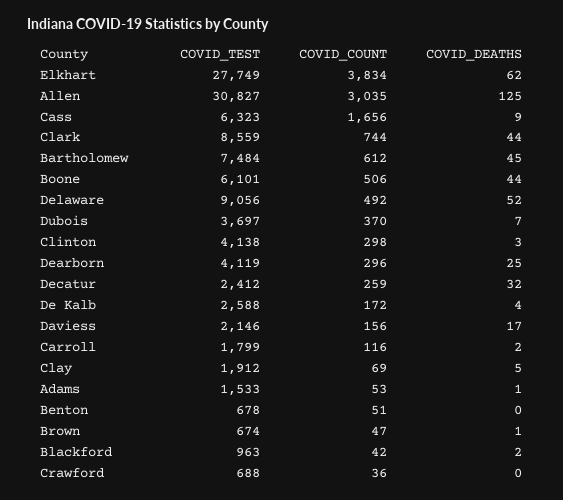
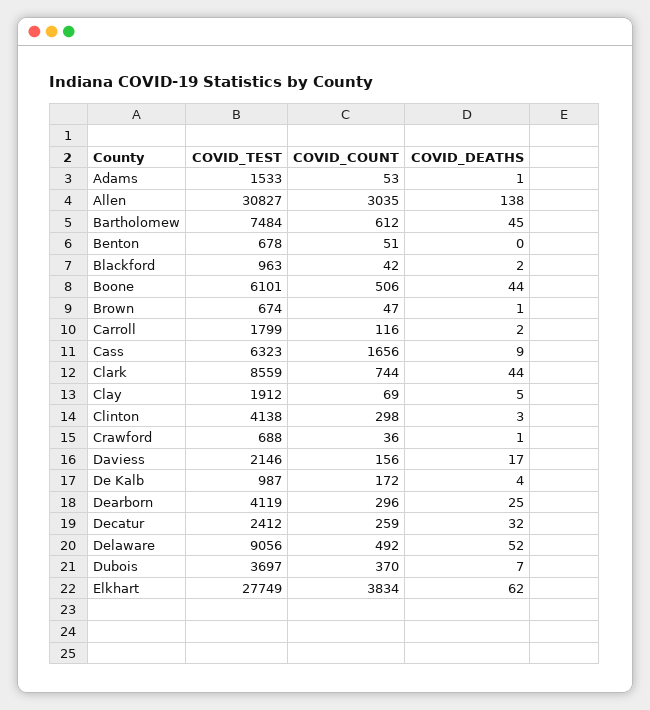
  {
    "COVID_TEST": {
      "Elkhart": 27749,
      "Allen": 30827,
      "Cass": 6323,
      "Clark": 8559,
      "Bartholomew": 7484,
      "Boone": 6101,
      "Delaware": 9056,
      "Dubois": 3697,
      "Clinton": 4138,
      "Dearborn": 4119,
      "Decatur": 2412,
-     "De Kalb": 2588,
+     "De Kalb": 987,
      "Daviess": 2146,
      "Carroll": 1799,
      "Clay": 1912,
      "Adams": 1533,
      "Benton": 678,
      "Brown": 674,
      "Blackford": 963,
      "Crawford": 688
    },
    "COVID_COUNT": {
      "Elkhart": 3834,
      "Allen": 3035,
      "Cass": 1656,
      "Clark": 744,
      "Bartholomew": 612,
      "Boone": 506,
      "Delaware": 492,
      "Dubois": 370,
      "Clinton": 298,
      "Dearborn": 296,
      "Decatur": 259,
      "De Kalb": 172,
      "Daviess": 156,
      "Carroll": 116,
      "Clay": 69,
      "Adams": 53,
      "Benton": 51,
      "Brown": 47,
      "Blackford": 42,
      "Crawford": 36
    },
    "COVID_DEATHS": {
      "Elkhart": 62,
-     "Allen": 125,
+     "Allen": 138,
      "Cass": 9,
      "Clark": 44,
      "Bartholomew": 45,
      "Boone": 44,
      "Delaware": 52,
      "Dubois": 7,
      "Clinton": 3,
      "Dearborn": 25,
      "Decatur": 32,
      "De Kalb": 4,
      "Daviess": 17,
      "Carroll": 2,
      "Clay": 5,
      "Adams": 1,
      "Benton": 0,
      "Brown": 1,
      "Blackford": 2,
-     "Crawford": 0
+     "Crawford": 1
    }
  }

